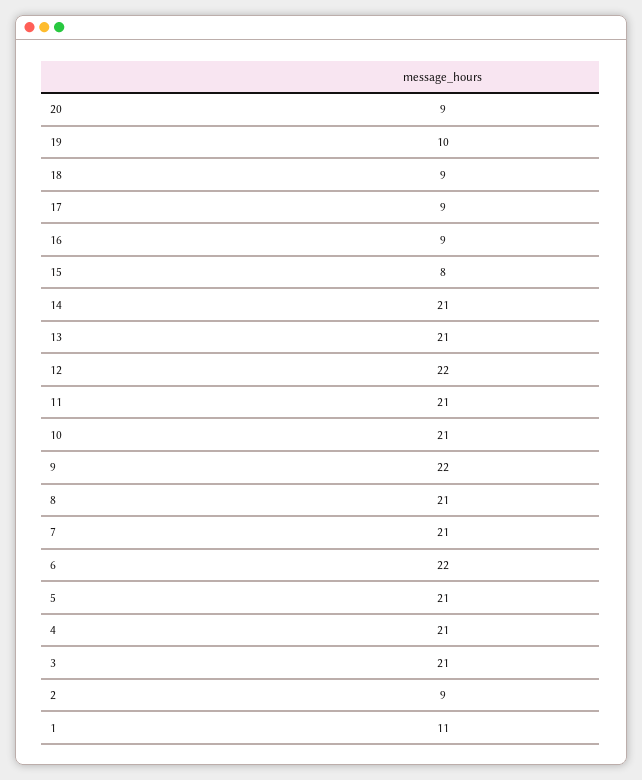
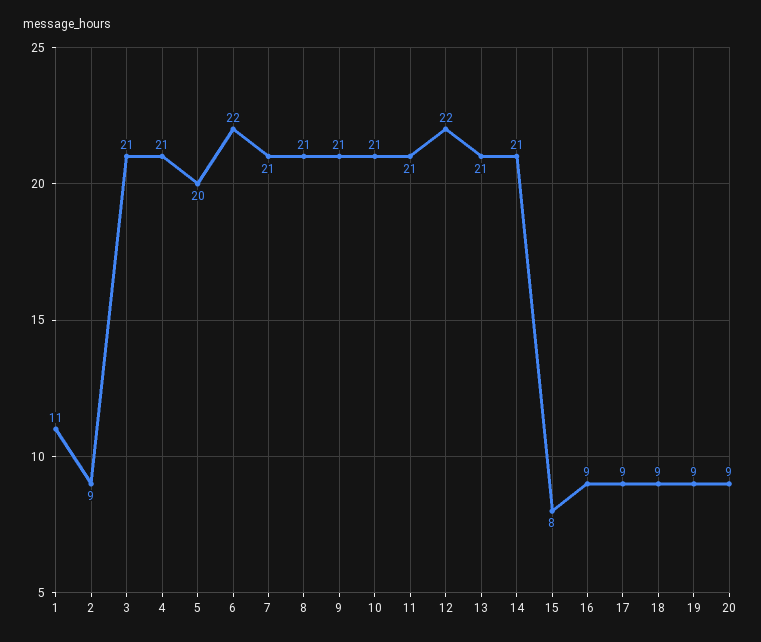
  {
    "20": 9,
-   "19": 10,
+   "19": 9,
    "18": 9,
    "17": 9,
    "16": 9,
    "15": 8,
    "14": 21,
    "13": 21,
    "12": 22,
    "11": 21,
    "10": 21,
-   "9": 22,
+   "9": 21,
    "8": 21,
    "7": 21,
    "6": 22,
-   "5": 21,
+   "5": 20,
    "4": 21,
    "3": 21,
    "2": 9,
    "1": 11
  }

